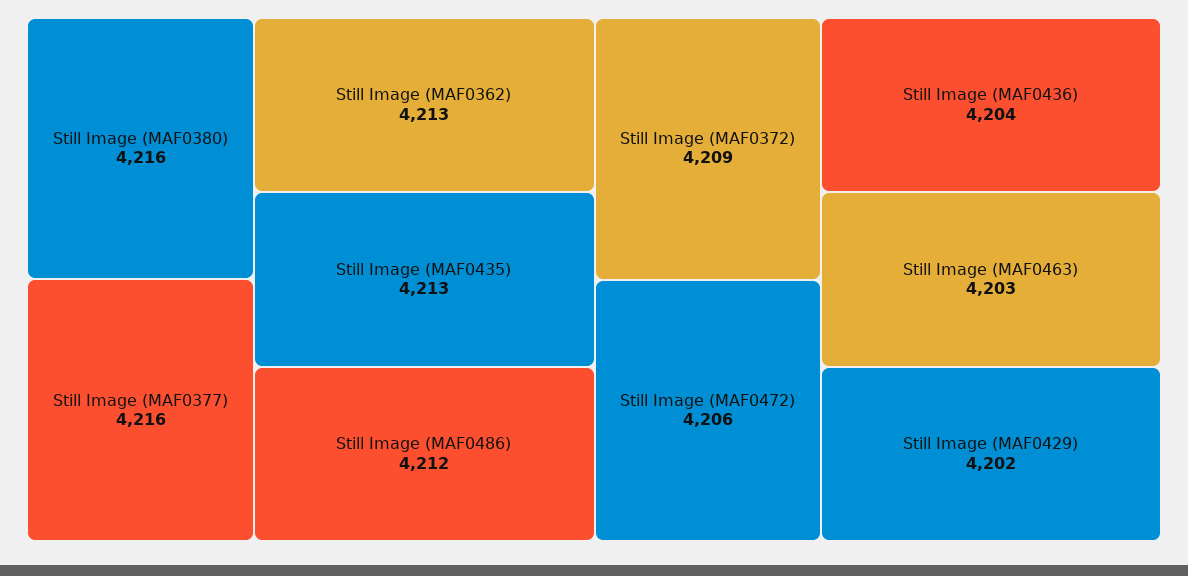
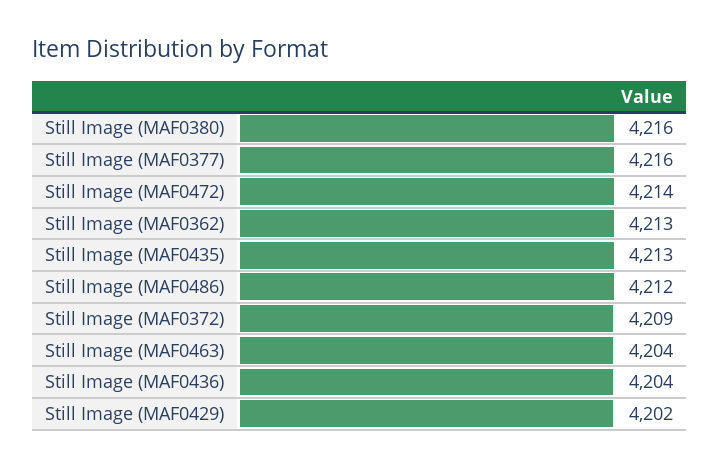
  {
    "Still Image (MAF0380)": 4216,
    "Still Image (MAF0377)": 4216,
    "Still Image (MAF0362)": 4213,
    "Still Image (MAF0435)": 4213,
    "Still Image (MAF0486)": 4212,
    "Still Image (MAF0372)": 4209,
-   "Still Image (MAF0472)": 4206,
+   "Still Image (MAF0472)": 4214,
    "Still Image (MAF0436)": 4204,
-   "Still Image (MAF0463)": 4203,
+   "Still Image (MAF0463)": 4204,
    "Still Image (MAF0429)": 4202
  }

